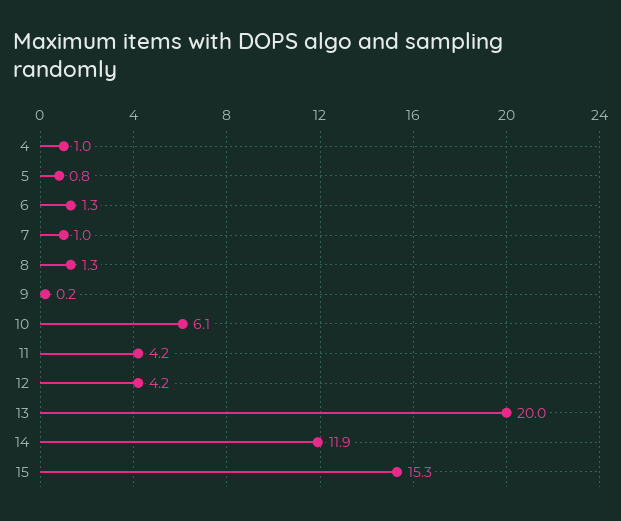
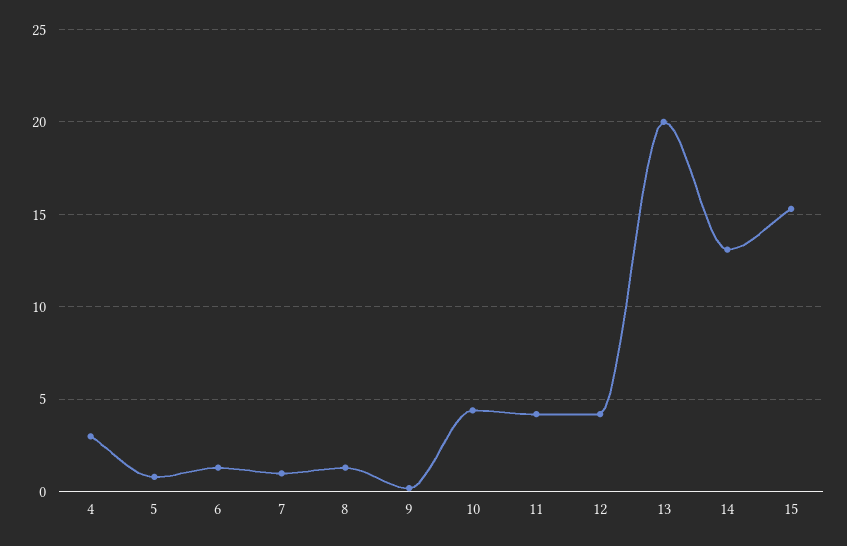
  {
-   "4": 1,
+   "4": 3,
    "5": 0.8,
    "6": 1.3,
    "7": 1,
    "8": 1.3,
    "9": 0.2,
-   "10": 6.1,
+   "10": 4.5,
    "11": 4.2,
    "12": 4.2,
    "13": 20,
-   "14": 11.9,
+   "14": 13,
    "15": 15.3
  }

